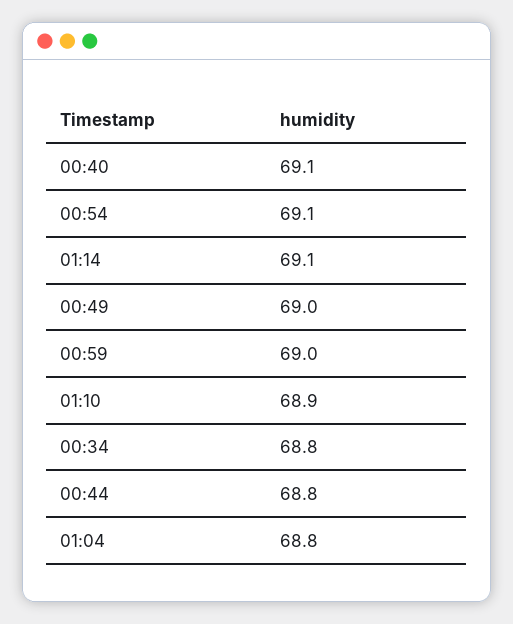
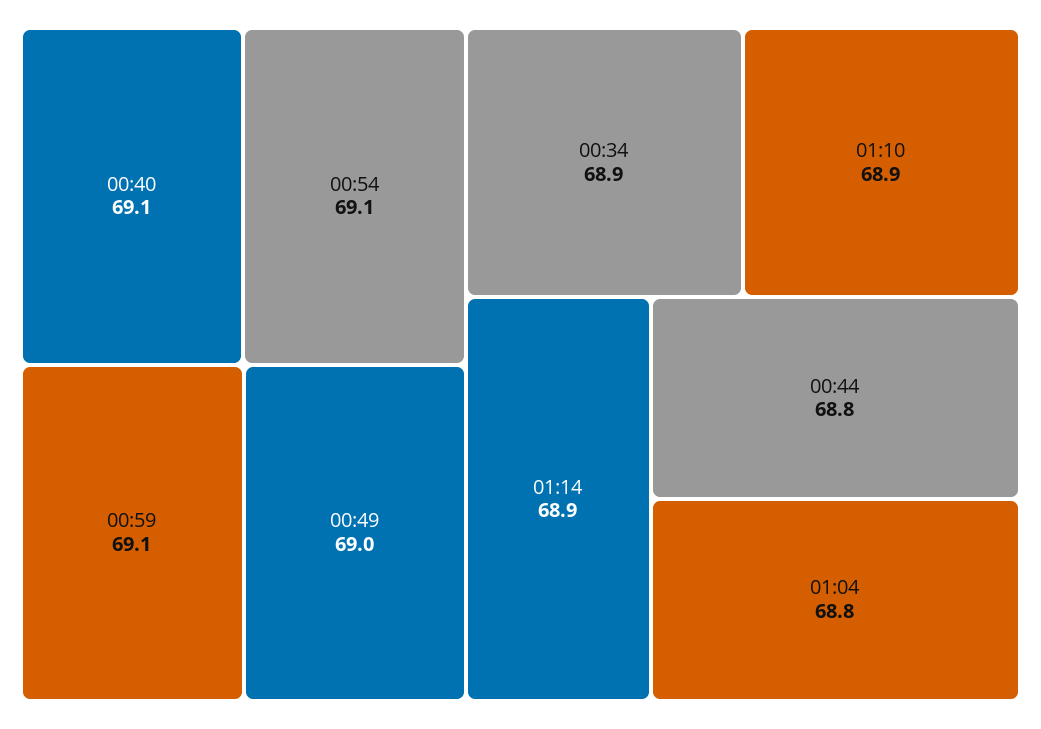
  {
    "00:40": 69.1,
    "00:54": 69.1,
-   "01:14": 69.1,
+   "01:14": 68.9,
    "00:49": 69,
-   "00:59": 69,
+   "00:59": 69.1,
    "01:10": 68.9,
-   "00:34": 68.8,
+   "00:34": 68.9,
    "00:44": 68.8,
    "01:04": 68.8
  }

